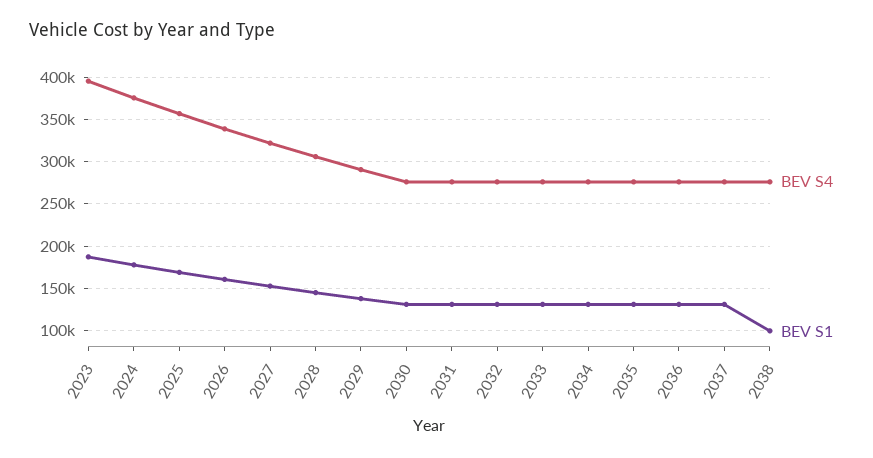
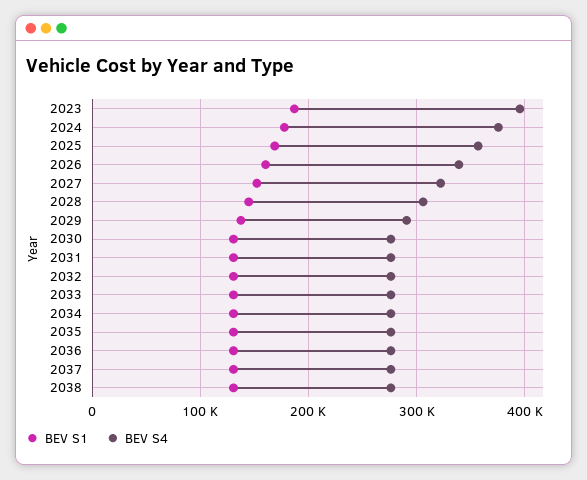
  {
    "BEV S4": {
      "2023": 400000,
      "2024": 380000,
      "2025": 360000,
      "2026": 340000,
      "2027": 320000,
      "2028": 310000,
      "2029": 290000,
      "2030": 280000,
      "2031": 280000,
      "2032": 280000,
      "2033": 280000,
      "2034": 280000,
      "2035": 280000,
      "2036": 280000,
      "2037": 280000,
      "2038": 280000
    },
    "BEV S1": {
      "2023": 190000,
      "2024": 180000,
      "2025": 170000,
      "2026": 160000,
      "2027": 150000,
      "2028": 140000,
      "2029": 140000,
      "2030": 130000,
      "2031": 130000,
      "2032": 130000,
      "2033": 130000,
      "2034": 130000,
      "2035": 130000,
      "2036": 130000,
      "2037": 130000,
-     "2038": 100000
+     "2038": 130000
    }
  }

